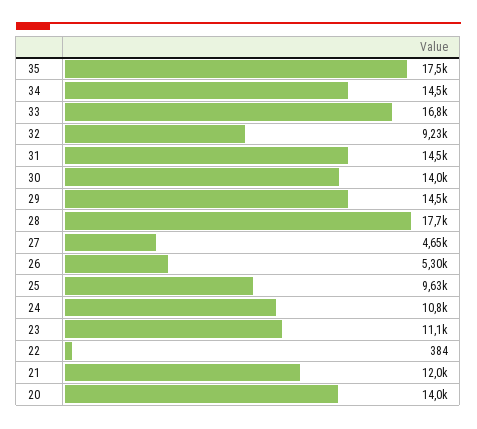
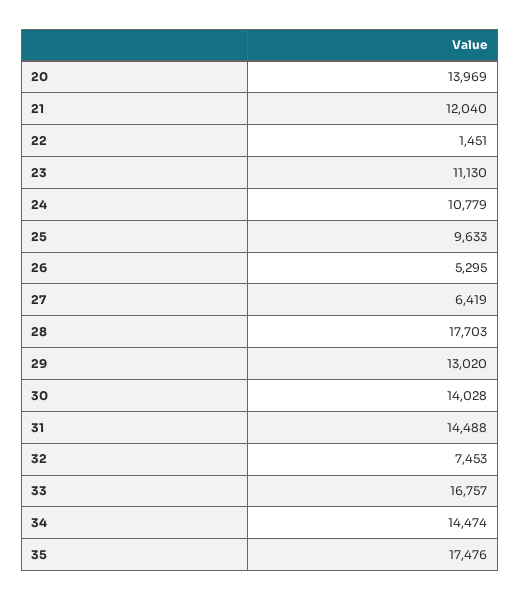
  {
    "35": 17476,
    "34": 14474,
    "33": 16757,
-   "32": 9230,
+   "32": 7453,
    "31": 14488,
    "30": 14028,
-   "29": 14500,
+   "29": 13020,
    "28": 17703,
-   "27": 4650,
+   "27": 6419,
    "26": 5295,
    "25": 9633,
    "24": 10779,
    "23": 11130,
-   "22": 384,
+   "22": 1451,
    "21": 12040,
    "20": 13969
  }

